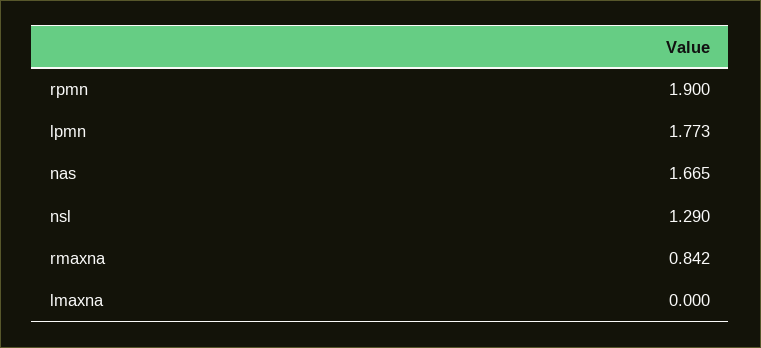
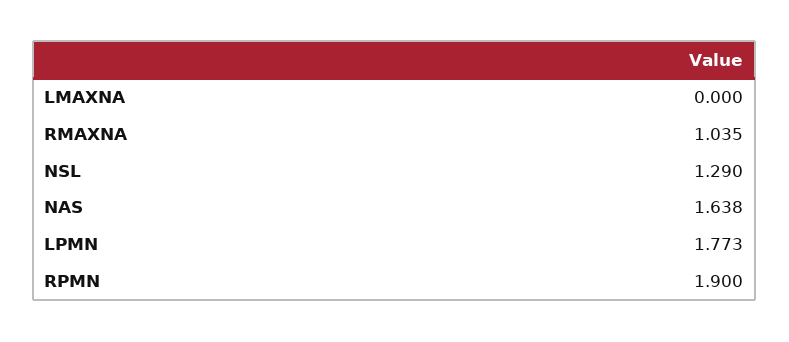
  {
    "rpmn": 1.9,
    "lpmn": 1.773,
-   "nas": 1.665,
+   "nas": 1.638,
    "nsl": 1.29,
-   "rmaxna": 0.842,
+   "rmaxna": 1.035,
    "lmaxna": 0
  }

